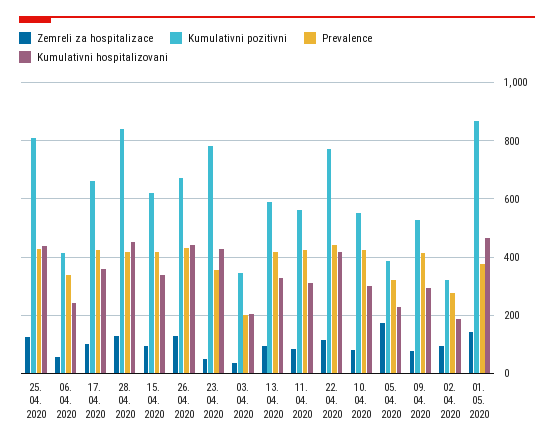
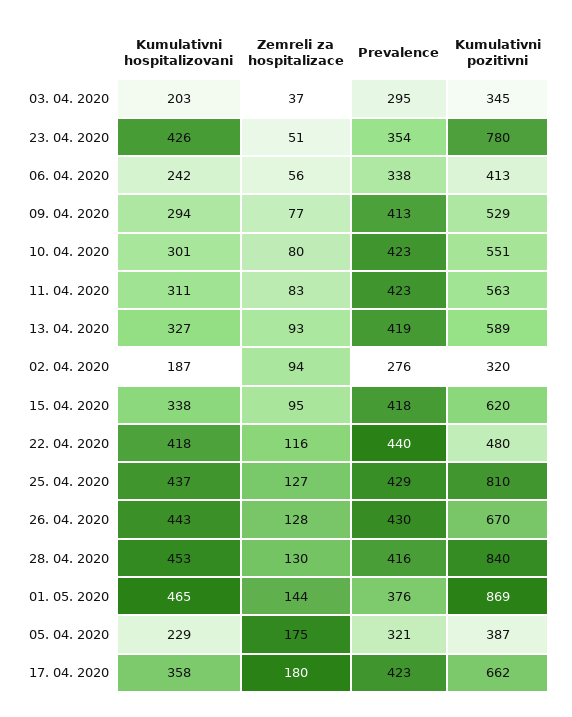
  {
    "Zemreli za hospitalizace": {
      "25. 04. 2020": 127,
      "06. 04. 2020": 56,
-     "17. 04. 2020": 100,
+     "17. 04. 2020": 180,
      "28. 04. 2020": 130,
      "15. 04. 2020": 95,
      "26. 04. 2020": 128,
      "23. 04. 2020": 51,
      "03. 04. 2020": 37,
      "13. 04. 2020": 93,
      "11. 04. 2020": 83,
      "22. 04. 2020": 116,
      "10. 04. 2020": 80,
      "05. 04. 2020": 175,
      "09. 04. 2020": 77,
      "02. 04. 2020": 94,
      "01. 05. 2020": 144
    },
    "Kumulativni pozitivni": {
      "25. 04. 2020": 810,
      "06. 04. 2020": 413,
      "17. 04. 2020": 662,
      "28. 04. 2020": 840,
      "15. 04. 2020": 620,
      "26. 04. 2020": 670,
      "23. 04. 2020": 780,
      "03. 04. 2020": 345,
      "13. 04. 2020": 589,
      "11. 04. 2020": 563,
-     "22. 04. 2020": 775,
+     "22. 04. 2020": 480,
      "10. 04. 2020": 551,
      "05. 04. 2020": 387,
      "09. 04. 2020": 529,
      "02. 04. 2020": 320,
      "01. 05. 2020": 869
    },
    "Prevalence": {
      "25. 04. 2020": 429,
      "06. 04. 2020": 338,
      "17. 04. 2020": 423,
      "28. 04. 2020": 416,
      "15. 04. 2020": 418,
      "26. 04. 2020": 430,
      "23. 04. 2020": 354,
-     "03. 04. 2020": 200,
+     "03. 04. 2020": 295,
      "13. 04. 2020": 419,
      "11. 04. 2020": 423,
      "22. 04. 2020": 440,
      "10. 04. 2020": 423,
      "05. 04. 2020": 321,
      "09. 04. 2020": 413,
      "02. 04. 2020": 276,
      "01. 05. 2020": 376
    },
    "Kumulativni hospitalizovani": {
      "25. 04. 2020": 437,
      "06. 04. 2020": 242,
      "17. 04. 2020": 358,
      "28. 04. 2020": 453,
      "15. 04. 2020": 338,
      "26. 04. 2020": 443,
      "23. 04. 2020": 426,
      "03. 04. 2020": 203,
      "13. 04. 2020": 327,
      "11. 04. 2020": 311,
      "22. 04. 2020": 418,
      "10. 04. 2020": 301,
      "05. 04. 2020": 229,
      "09. 04. 2020": 294,
      "02. 04. 2020": 187,
      "01. 05. 2020": 465
    }
  }

